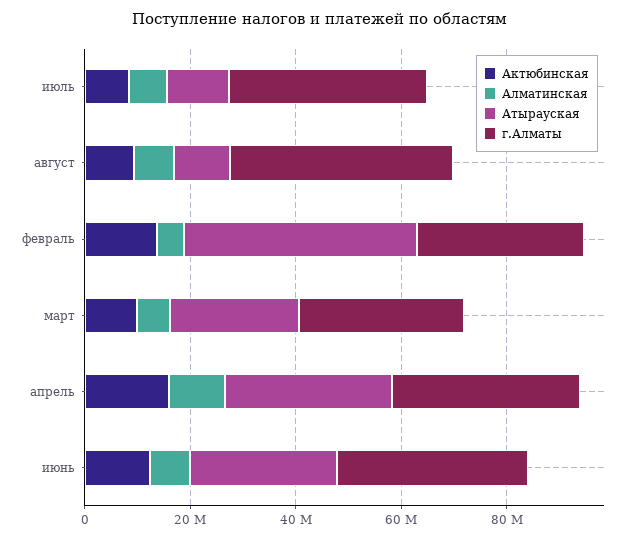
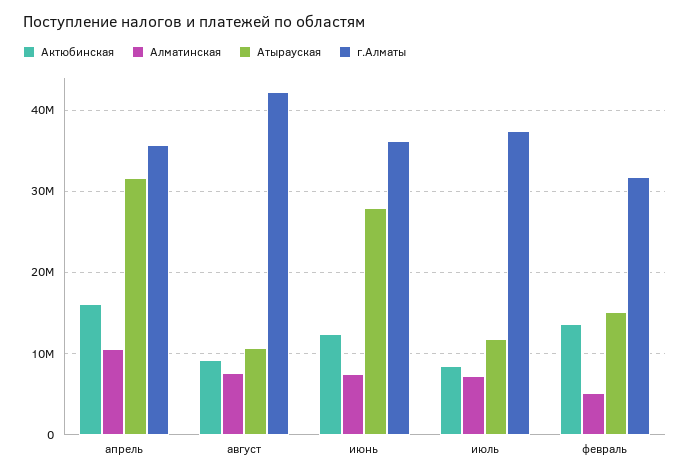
  {
    "Актюбинская": {
      "июль": 8000000,
      "август": 9000000,
      "февраль": 14000000,
-     "март": 10000000,
      "апрель": 16000000,
      "июнь": 12000000
    },
    "Алматинская": {
      "июль": 7000000,
      "август": 8000000,
      "февраль": 5000000,
-     "март": 5000000,
      "апрель": 11000000,
      "июнь": 7000000
    },
    "Атырауская": {
      "июль": 12000000,
      "август": 11000000,
-     "февраль": 45000000,
+     "февраль": 15000000,
-     "март": 25000000,
      "апрель": 32000000,
      "июнь": 28000000
    },
    "г.Алматы": {
      "июль": 37000000,
      "август": 42000000,
      "февраль": 32000000,
-     "март": 30000000,
      "апрель": 36000000,
      "июнь": 36000000
    }
  }

